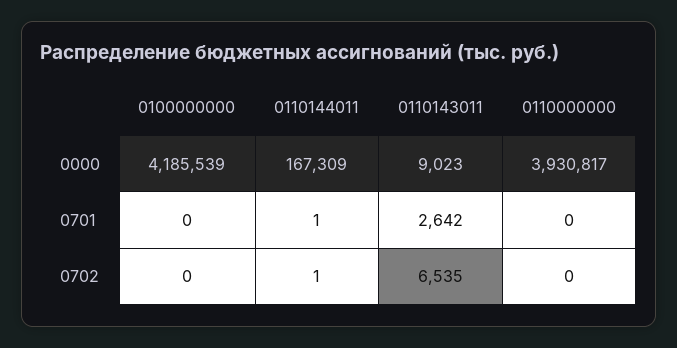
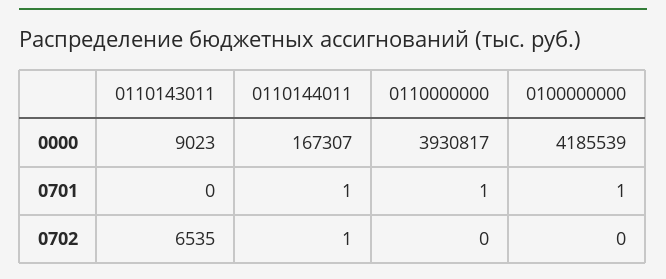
  {
    "0100000000": {
      "0000": 4185539,
-     "0701": 0,
+     "0701": 1,
      "0702": 0
    },
    "0110144011": {
-     "0000": 167309,
+     "0000": 167307,
      "0701": 1,
      "0702": 1
    },
    "0110143011": {
      "0000": 9023,
-     "0701": 2642,
+     "0701": 0,
      "0702": 6535
    },
    "0110000000": {
      "0000": 3930817,
-     "0701": 0,
+     "0701": 1,
      "0702": 0
    }
  }

